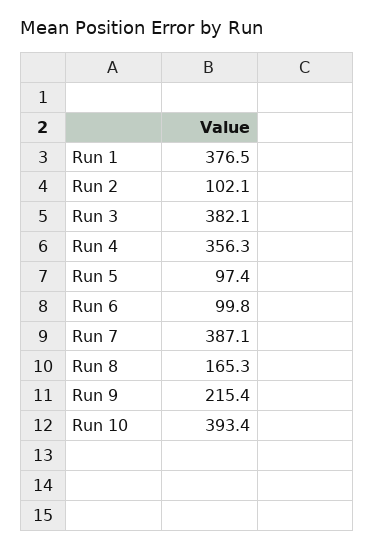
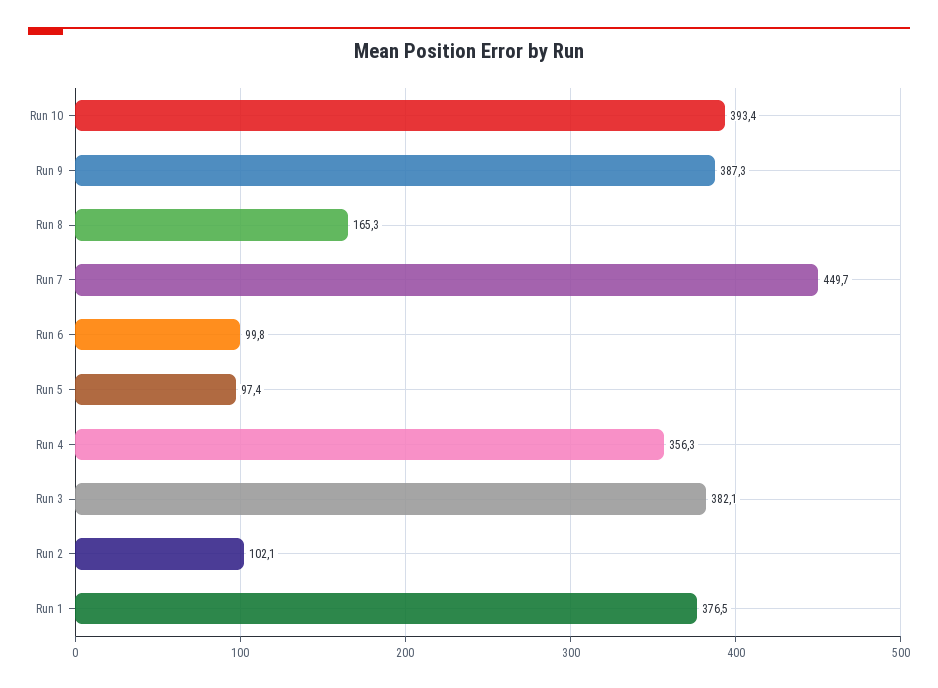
  {
    "Run 1": 376.5,
    "Run 2": 102.1,
    "Run 3": 382.1,
    "Run 4": 356.3,
    "Run 5": 97.4,
    "Run 6": 99.8,
-   "Run 7": 387.1,
+   "Run 7": 449.7,
    "Run 8": 165.3,
-   "Run 9": 215.4,
+   "Run 9": 387.3,
    "Run 10": 393.4
  }

